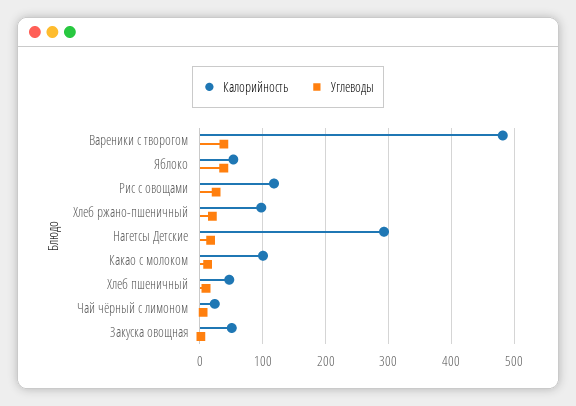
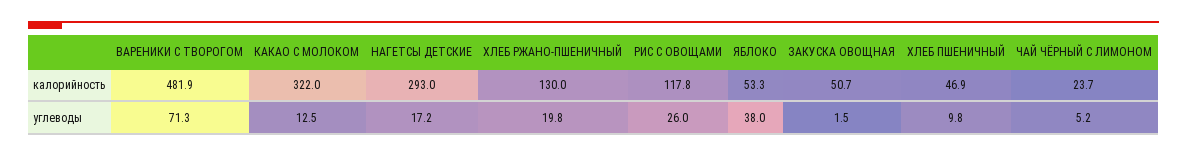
  {
    "Калорийность": {
      "Вареники с творогом": 481.9,
      "Яблоко": 53.3,
      "Рис с овощами": 117.8,
-     "Хлеб ржано-пшеничный": 100,
+     "Хлеб ржано-пшеничный": 130,
      "Нагетсы Детские": 293,
-     "Какао с молоком": 100,
+     "Какао с молоком": 322,
      "Хлеб пшеничный": 46.9,
      "Чай чёрный с лимоном": 23.7,
      "Закуска овощная": 50.7
    },
    "Углеводы": {
-     "Вареники с творогом": 40,
+     "Вареники с творогом": 71.3,
      "Яблоко": 38,
      "Рис с овощами": 26,
      "Хлеб ржано-пшеничный": 19.8,
      "Нагетсы Детские": 17.2,
      "Какао с молоком": 12.5,
      "Хлеб пшеничный": 9.8,
      "Чай чёрный с лимоном": 5.2,
      "Закуска овощная": 1.5
    }
  }

